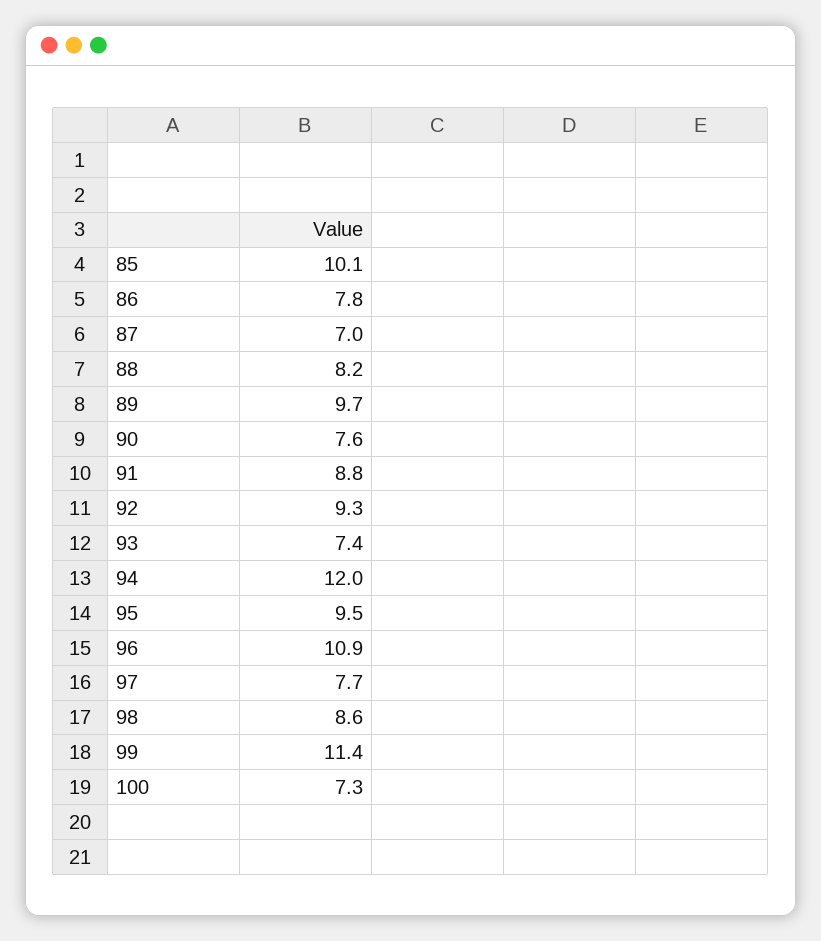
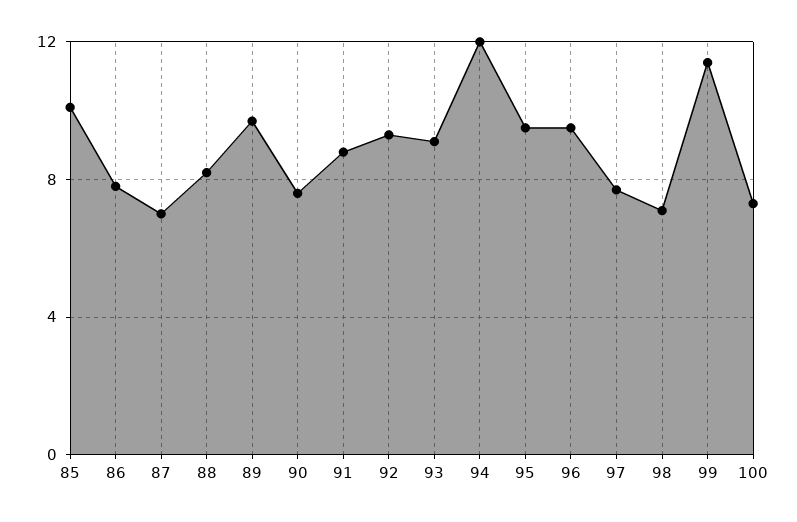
  {
    "85": 10.1,
    "86": 7.8,
    "87": 7,
    "88": 8.2,
    "89": 9.7,
    "90": 7.6,
    "91": 8.8,
    "92": 9.3,
-   "93": 7.4,
+   "93": 9,
    "94": 12,
    "95": 9.5,
-   "96": 10.9,
+   "96": 9.5,
    "97": 7.7,
-   "98": 8.6,
+   "98": 7,
    "99": 11.4,
    "100": 7.3
  }

